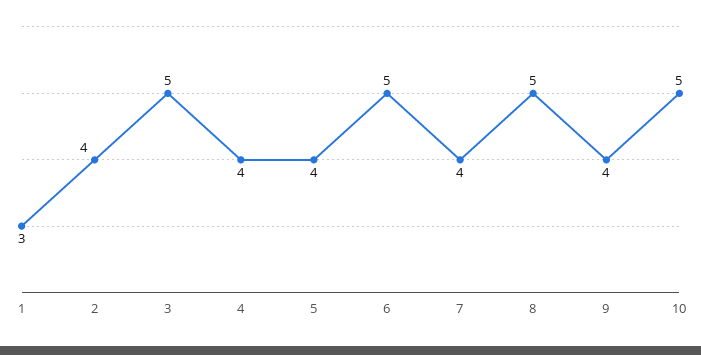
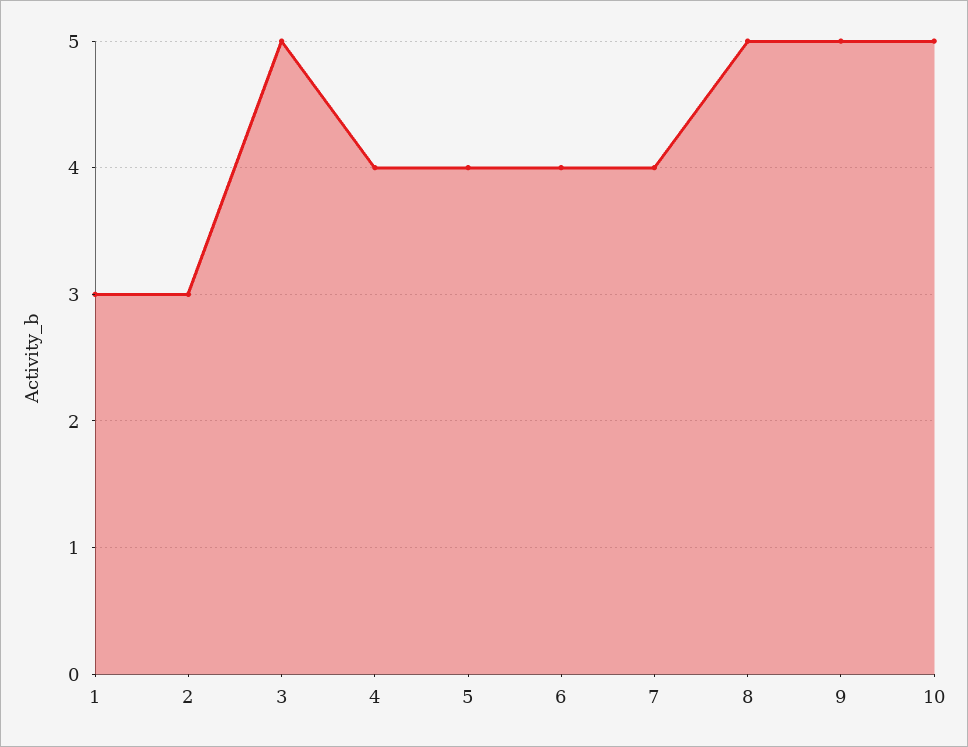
  {
    "1": 3,
-   "2": 4,
+   "2": 3,
    "3": 5,
    "4": 4,
    "5": 4,
-   "6": 5,
+   "6": 4,
    "7": 4,
    "8": 5,
-   "9": 4,
+   "9": 5,
    "10": 5
  }

